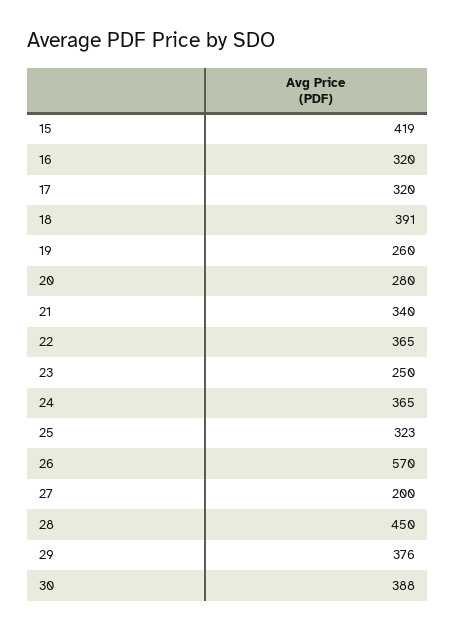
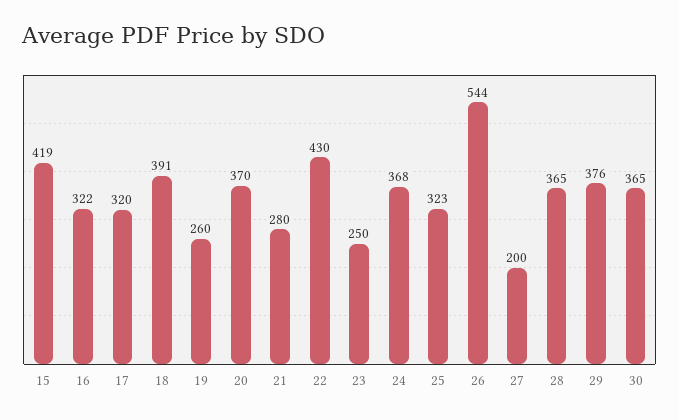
  {
    "15": 419,
-   "16": 320,
+   "16": 322,
    "17": 320,
    "18": 391,
    "19": 260,
-   "20": 280,
+   "20": 370,
-   "21": 340,
+   "21": 280,
-   "22": 365,
+   "22": 430,
    "23": 250,
-   "24": 365,
+   "24": 368,
    "25": 323,
-   "26": 570,
+   "26": 544,
    "27": 200,
-   "28": 450,
+   "28": 365,
    "29": 376,
-   "30": 388
+   "30": 365
  }

